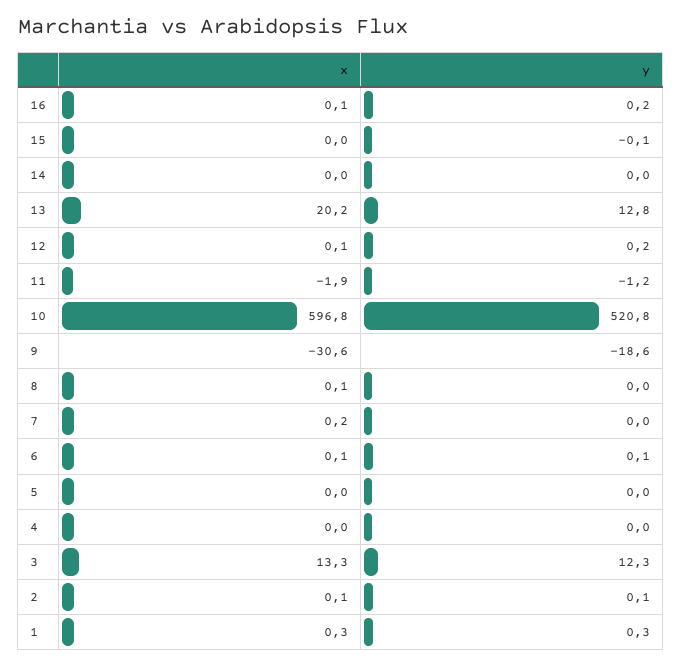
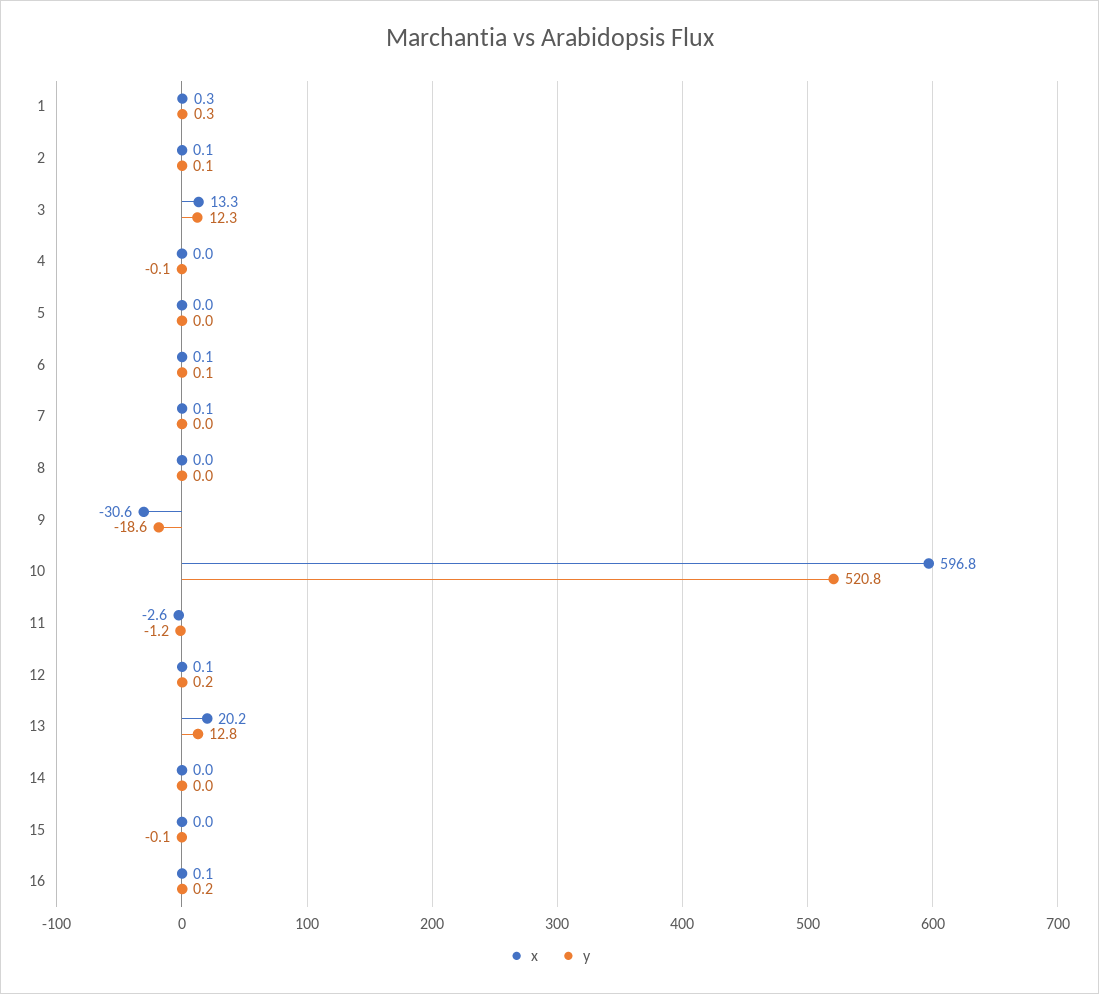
  {
    "x": {
      "16": 0.1,
      "15": 0,
      "14": 0,
      "13": 20.2,
      "12": 0.1,
-     "11": -1.9,
+     "11": -2.6,
      "10": 596.8,
      "9": -30.6,
-     "8": 0.1,
+     "8": 0,
-     "7": 0.2,
+     "7": 0.1,
      "6": 0.1,
      "5": 0,
      "4": 0,
      "3": 13.3,
      "2": 0.1,
      "1": 0.3
    },
    "y": {
      "16": 0.2,
      "15": -0.1,
      "14": 0,
      "13": 12.8,
      "12": 0.2,
      "11": -1.2,
      "10": 520.8,
      "9": -18.6,
      "8": 0,
      "7": 0,
      "6": 0.1,
      "5": 0,
-     "4": 0,
+     "4": -0.1,
      "3": 12.3,
      "2": 0.1,
      "1": 0.3
    }
  }

